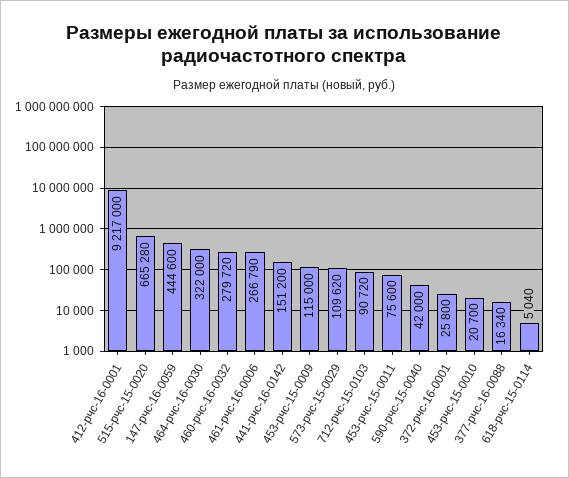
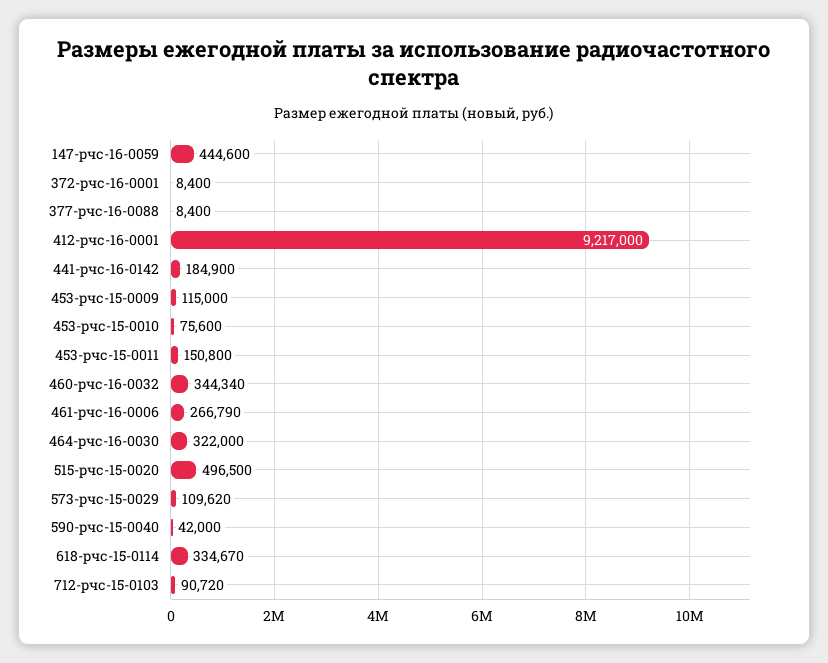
  {
    "412-рчс-16-0001": 9217000,
-   "515-рчс-15-0020": 665280,
+   "515-рчс-15-0020": 496500,
    "147-рчс-16-0059": 444600,
    "464-рчс-16-0030": 322000,
-   "460-рчс-16-0032": 279720,
+   "460-рчс-16-0032": 344340,
    "461-рчс-16-0006": 266790,
-   "441-рчс-16-0142": 151200,
+   "441-рчс-16-0142": 184900,
    "453-рчс-15-0009": 115000,
    "573-рчс-15-0029": 109620,
    "712-рчс-15-0103": 90720,
-   "453-рчс-15-0011": 75600,
+   "453-рчс-15-0011": 150800,
    "590-рчс-15-0040": 42000,
-   "372-рчс-16-0001": 25800,
+   "372-рчс-16-0001": 8400,
-   "453-рчс-15-0010": 20700,
+   "453-рчс-15-0010": 75600,
-   "377-рчс-16-0088": 16340,
+   "377-рчс-16-0088": 8400,
-   "618-рчс-15-0114": 5040
+   "618-рчс-15-0114": 334670
  }

